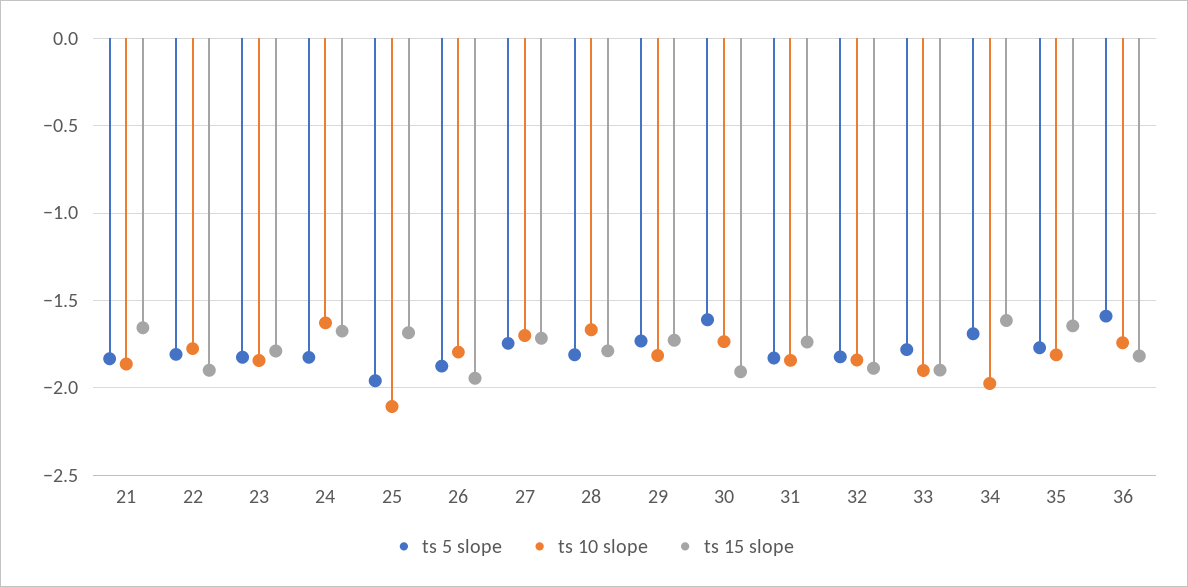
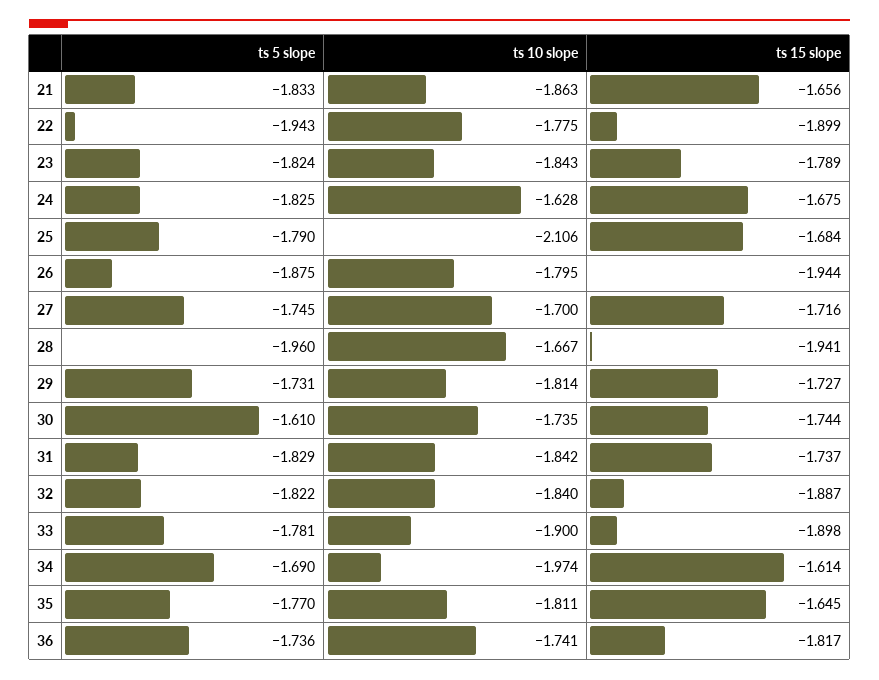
  {
    "ts 5 slope": {
      "21": -1.833,
-     "22": -1.8,
+     "22": -1.943,
      "23": -1.824,
      "24": -1.825,
-     "25": -1.95,
+     "25": -1.79,
      "26": -1.875,
      "27": -1.745,
-     "28": -1.8,
+     "28": -1.96,
      "29": -1.731,
      "30": -1.61,
      "31": -1.829,
      "32": -1.822,
      "33": -1.781,
      "34": -1.69,
      "35": -1.77,
-     "36": -1.6
+     "36": -1.736
    },
    "ts 10 slope": {
      "21": -1.863,
      "22": -1.775,
      "23": -1.843,
      "24": -1.628,
      "25": -2.106,
      "26": -1.795,
      "27": -1.7,
      "28": -1.667,
      "29": -1.814,
      "30": -1.735,
      "31": -1.842,
      "32": -1.84,
      "33": -1.9,
      "34": -1.974,
      "35": -1.811,
      "36": -1.741
    },
    "ts 15 slope": {
      "21": -1.656,
      "22": -1.899,
      "23": -1.789,
      "24": -1.675,
      "25": -1.684,
      "26": -1.944,
      "27": -1.716,
-     "28": -1.8,
+     "28": -1.941,
      "29": -1.727,
-     "30": -1.9,
+     "30": -1.744,
      "31": -1.737,
      "32": -1.887,
      "33": -1.898,
      "34": -1.614,
      "35": -1.645,
      "36": -1.817
    }
  }

